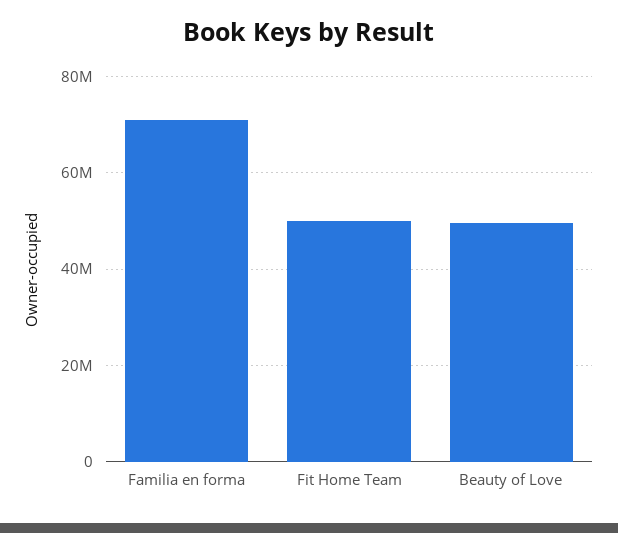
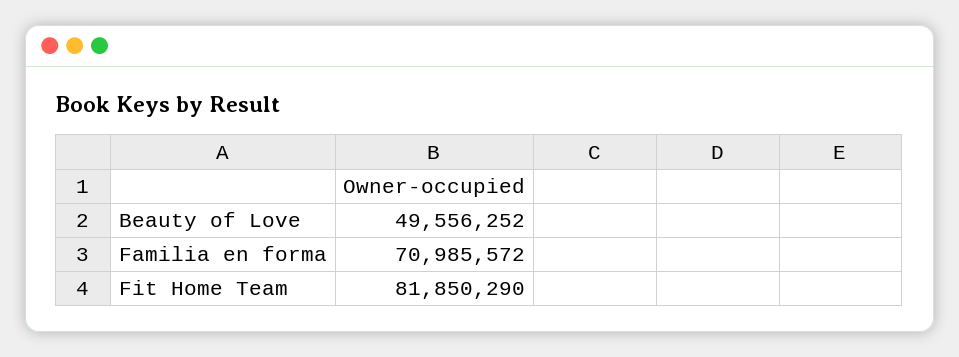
  {
    "Familia en forma": 70985572,
-   "Fit Home Team": 50000000,
+   "Fit Home Team": 81850290,
    "Beauty of Love": 49556252
  }

